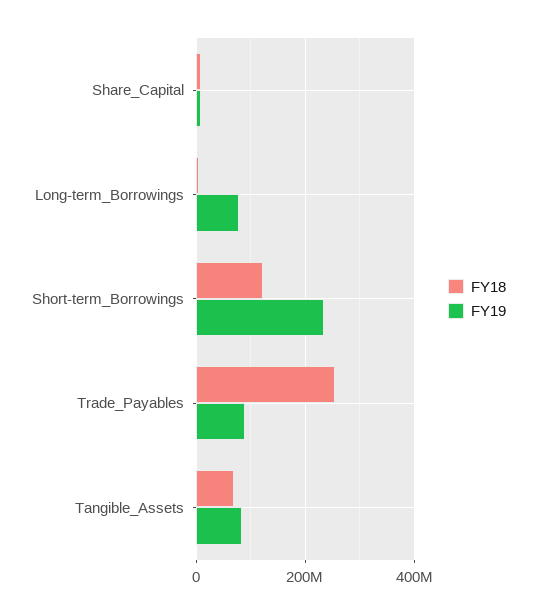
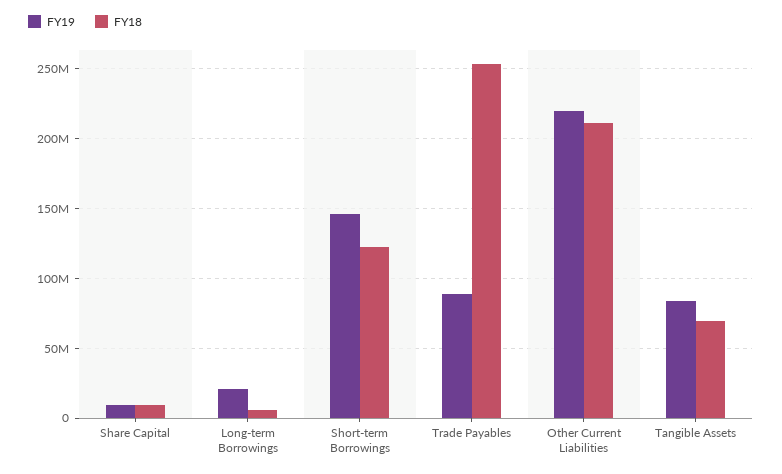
  {
    "FY18": {
      "Share_Capital": 10000000,
      "Long-term_Borrowings": 5000000,
      "Short-term_Borrowings": 120000000,
      "Trade_Payables": 255000000,
-     "Tangible_Assets": 70000000
+     "Tangible_Assets": 70000000,
+     "Other Current Liabilities": 210000000
    },
    "FY19": {
      "Share_Capital": 10000000,
-     "Long-term_Borrowings": 80000000,
+     "Long-term_Borrowings": 20000000,
-     "Short-term_Borrowings": 240000000,
+     "Short-term_Borrowings": 145000000,
      "Trade_Payables": 90000000,
-     "Tangible_Assets": 85000000
+     "Tangible_Assets": 85000000,
+     "Other Current Liabilities": 220000000
    }
  }

